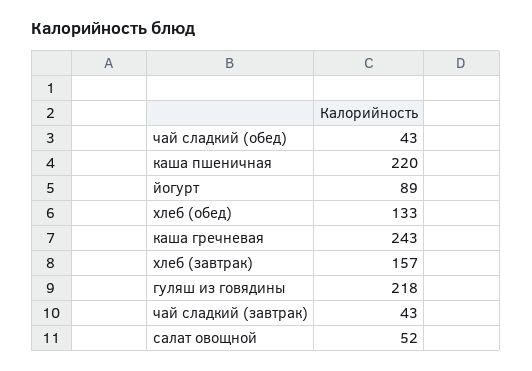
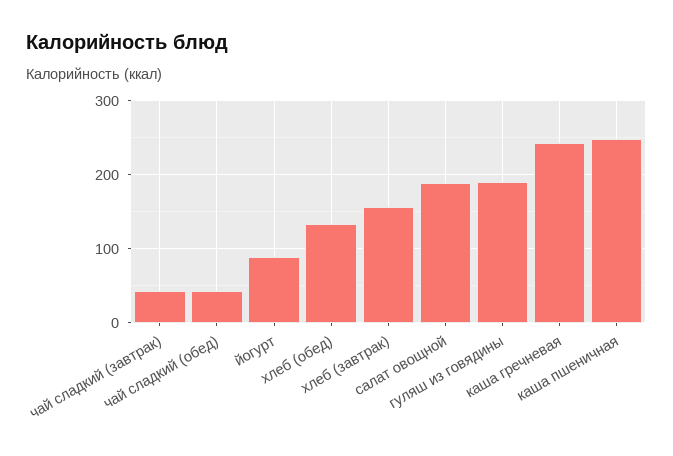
  {
    "чай сладкий (обед)": 43,
-   "каша пшеничная": 220,
+   "каша пшеничная": 250,
    "йогурт": 89,
    "хлеб (обед)": 133,
    "каша гречневая": 243,
    "хлеб (завтрак)": 157,
-   "гуляш из говядины": 218,
+   "гуляш из говядины": 190,
    "чай сладкий (завтрак)": 43,
-   "салат овощной": 52
+   "салат овощной": 190
  }

